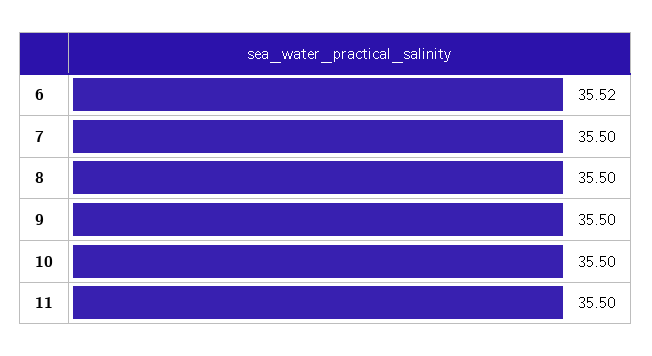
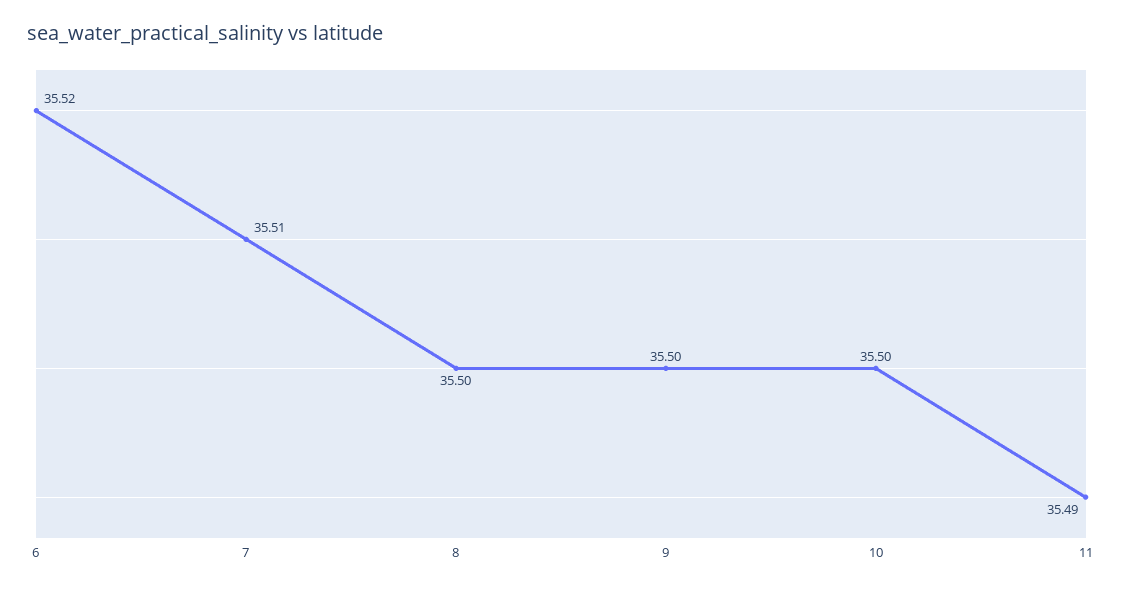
  {
    "6": 35.52,
-   "7": 35.5,
+   "7": 35.51,
    "8": 35.5,
    "9": 35.5,
    "10": 35.5,
-   "11": 35.5
+   "11": 35.49
  }

